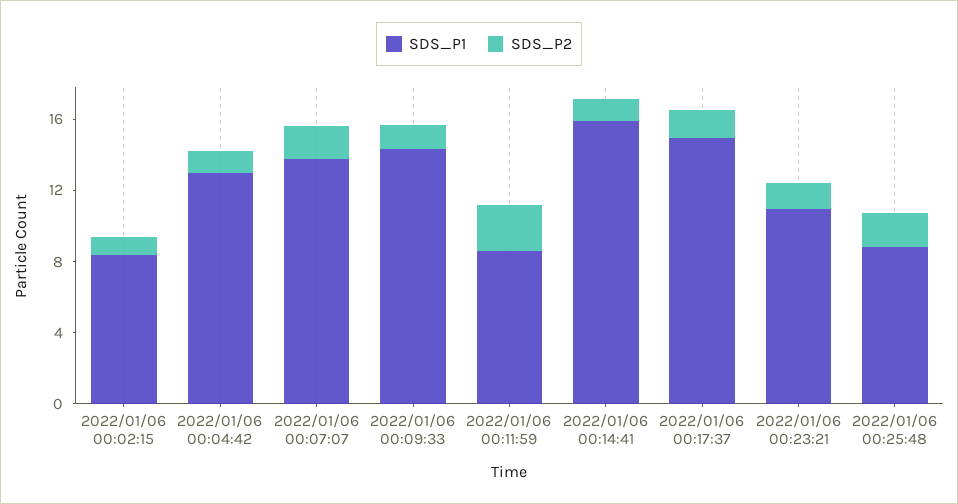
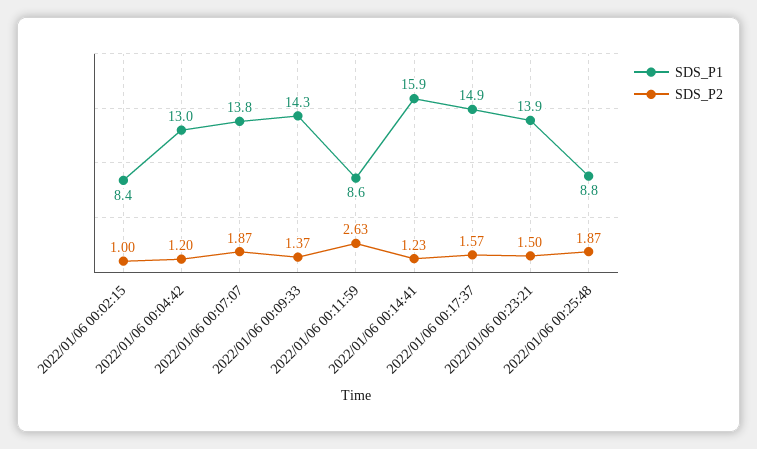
  {
    "SDS_P1": {
      "2022/01/06 00:02:15": 8.4,
      "2022/01/06 00:04:42": 13,
      "2022/01/06 00:07:07": 13.8,
      "2022/01/06 00:09:33": 14.3,
      "2022/01/06 00:11:59": 8.6,
      "2022/01/06 00:14:41": 15.9,
      "2022/01/06 00:17:37": 14.9,
-     "2022/01/06 00:23:21": 11,
+     "2022/01/06 00:23:21": 13.9,
      "2022/01/06 00:25:48": 8.8
    },
    "SDS_P2": {
      "2022/01/06 00:02:15": 1,
      "2022/01/06 00:04:42": 1.2,
      "2022/01/06 00:07:07": 1.87,
      "2022/01/06 00:09:33": 1.37,
      "2022/01/06 00:11:59": 2.63,
      "2022/01/06 00:14:41": 1.23,
      "2022/01/06 00:17:37": 1.57,
      "2022/01/06 00:23:21": 1.5,
      "2022/01/06 00:25:48": 1.87
    }
  }

